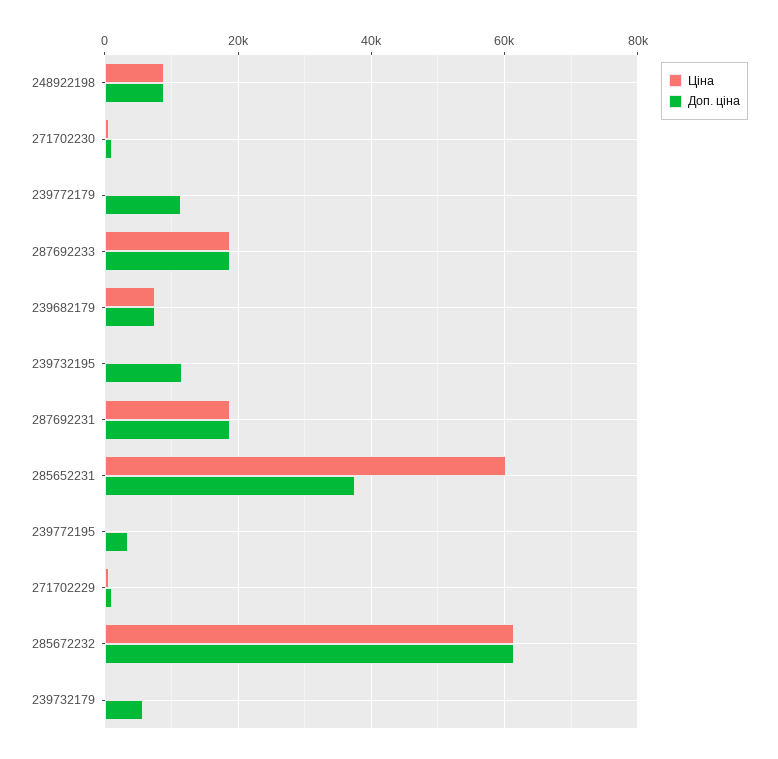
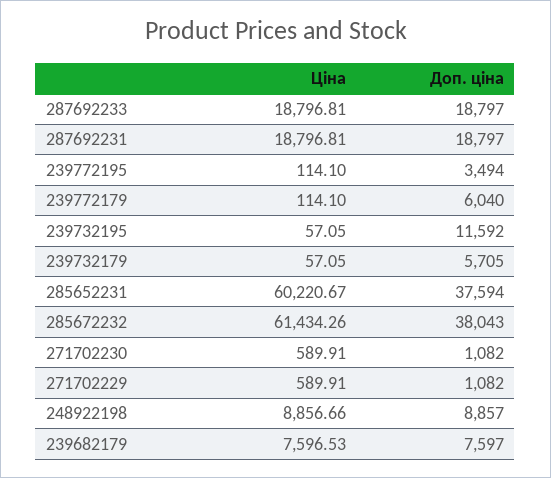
  {
    "Ціна": {
      "248922198": 8856.66,
      "271702230": 589.91,
      "239772179": 114.1,
      "287692233": 18796.81,
      "239682179": 7596.53,
      "239732195": 57.05,
      "287692231": 18796.81,
      "285652231": 60220.67,
      "239772195": 114.1,
      "271702229": 589.91,
      "285672232": 61434.26,
      "239732179": 57.05
    },
    "Доп. ціна": {
      "248922198": 8857,
      "271702230": 1082,
-     "239772179": 12000,
+     "239772179": 6040,
      "287692233": 18797,
      "239682179": 7597,
      "239732195": 11592,
      "287692231": 18797,
      "285652231": 37594,
      "239772195": 3494,
      "271702229": 1082,
-     "285672232": 62000,
+     "285672232": 38043,
      "239732179": 5705
    }
  }

